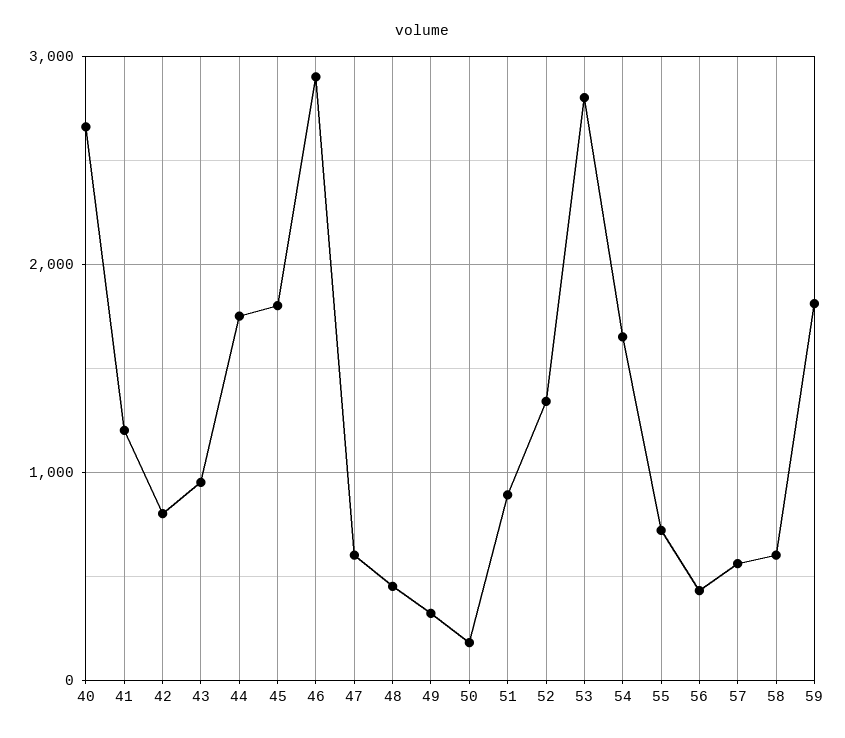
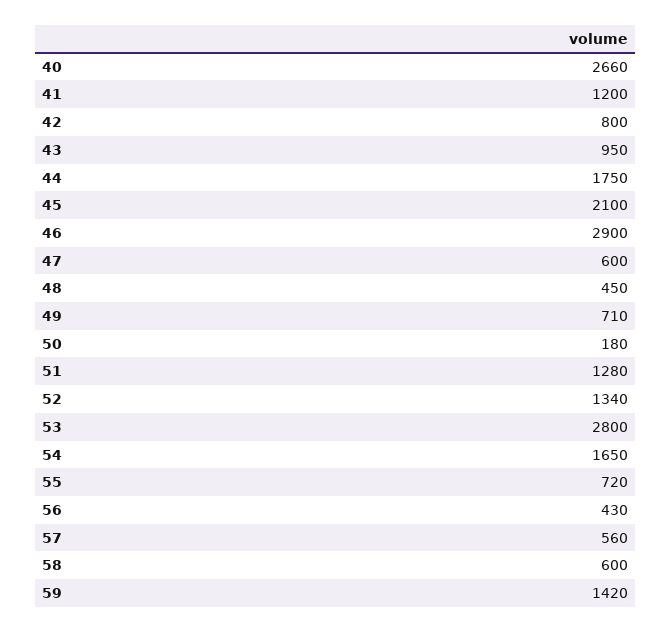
  {
    "40": 2660,
    "41": 1200,
    "42": 800,
    "43": 950,
    "44": 1750,
-   "45": 1800,
+   "45": 2100,
    "46": 2900,
    "47": 600,
    "48": 450,
-   "49": 300,
+   "49": 710,
    "50": 180,
-   "51": 900,
+   "51": 1280,
    "52": 1340,
    "53": 2800,
    "54": 1650,
    "55": 720,
    "56": 430,
    "57": 560,
    "58": 600,
-   "59": 1800
+   "59": 1420
  }

